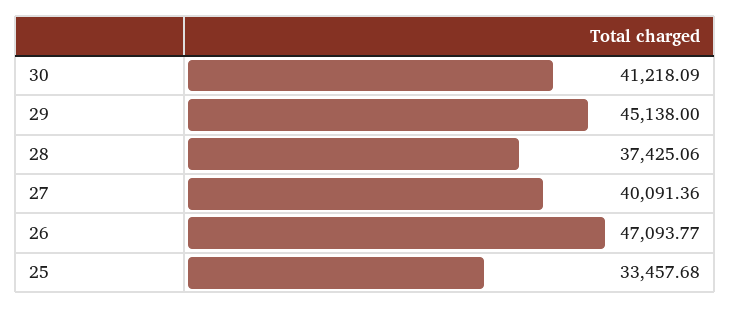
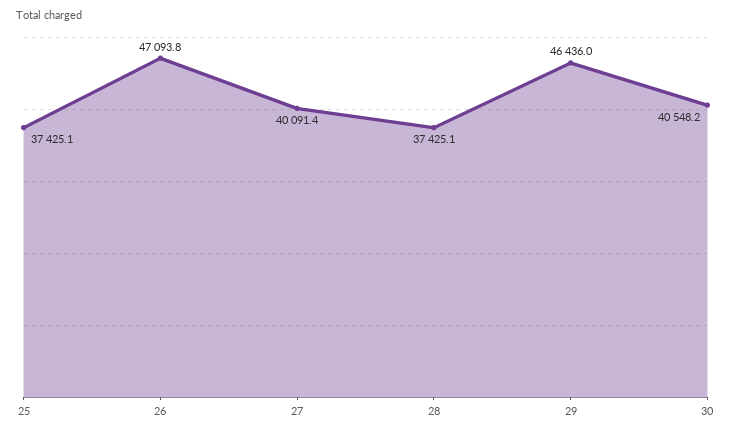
  {
-   "30": 41218.09,
+   "30": 40548.2,
-   "29": 45138,
+   "29": 46436,
    "28": 37425.06,
    "27": 40091.36,
    "26": 47093.77,
-   "25": 33457.68
+   "25": 37425.1
  }

